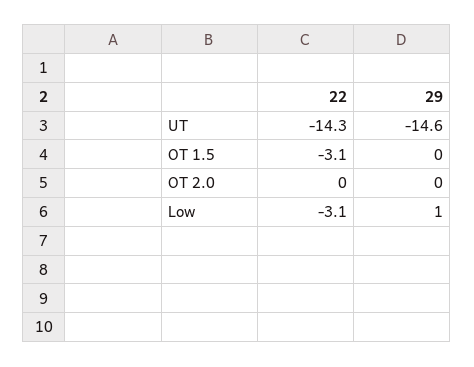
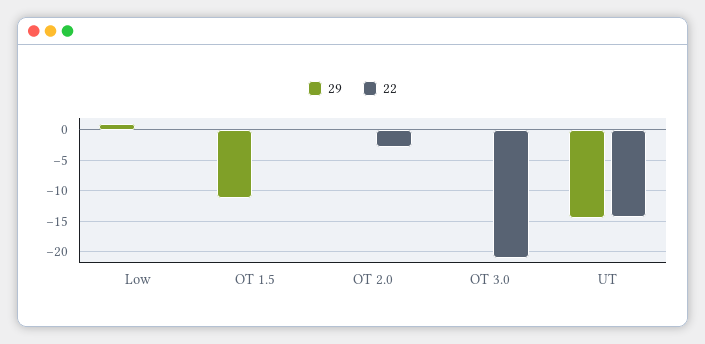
  {
    "22": {
      "UT": -14.3,
-     "OT 1.5": -3.1,
+     "OT 1.5": 0,
-     "OT 2.0": 0,
+     "OT 2.0": -3,
-     "Low": -3.1
+     "Low": 0,
+     "OT 3.0": -21
    },
    "29": {
      "UT": -14.6,
-     "OT 1.5": 0,
+     "OT 1.5": -11,
      "OT 2.0": 0,
-     "Low": 1
+     "Low": 1,
+     "OT 3.0": 0
    }
  }

